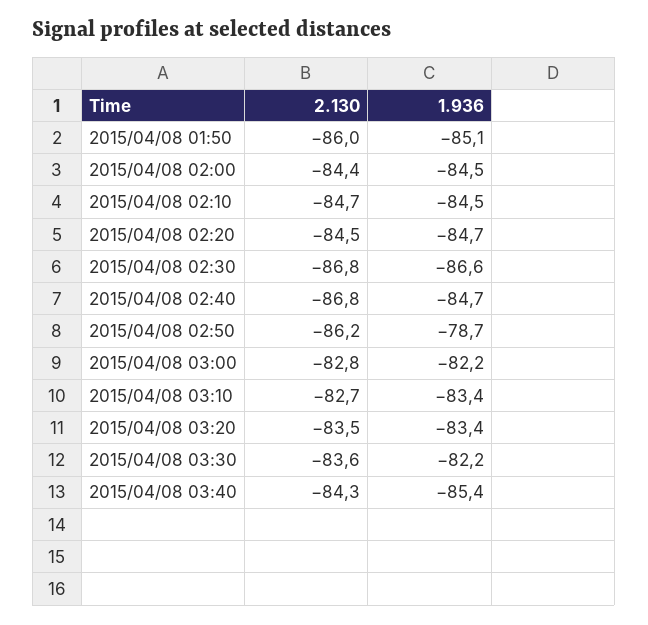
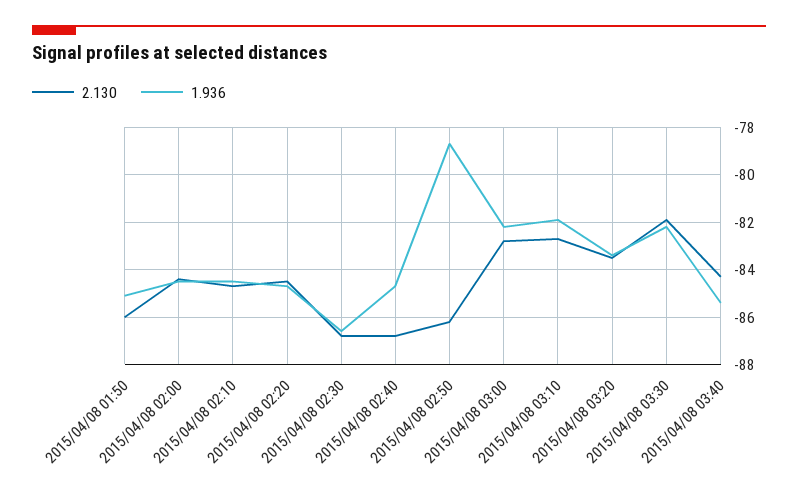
  {
    "2.130": {
      "2015/04/08 01:50": -86,
      "2015/04/08 02:00": -84.4,
      "2015/04/08 02:10": -84.7,
      "2015/04/08 02:20": -84.5,
      "2015/04/08 02:30": -86.8,
      "2015/04/08 02:40": -86.8,
      "2015/04/08 02:50": -86.2,
      "2015/04/08 03:00": -82.8,
      "2015/04/08 03:10": -82.7,
      "2015/04/08 03:20": -83.5,
-     "2015/04/08 03:30": -83.6,
+     "2015/04/08 03:30": -82,
      "2015/04/08 03:40": -84.3
    },
    "1.936": {
      "2015/04/08 01:50": -85.1,
      "2015/04/08 02:00": -84.5,
      "2015/04/08 02:10": -84.5,
      "2015/04/08 02:20": -84.7,
      "2015/04/08 02:30": -86.6,
      "2015/04/08 02:40": -84.7,
      "2015/04/08 02:50": -78.7,
      "2015/04/08 03:00": -82.2,
-     "2015/04/08 03:10": -83.4,
+     "2015/04/08 03:10": -82,
      "2015/04/08 03:20": -83.4,
      "2015/04/08 03:30": -82.2,
      "2015/04/08 03:40": -85.4
    }
  }

